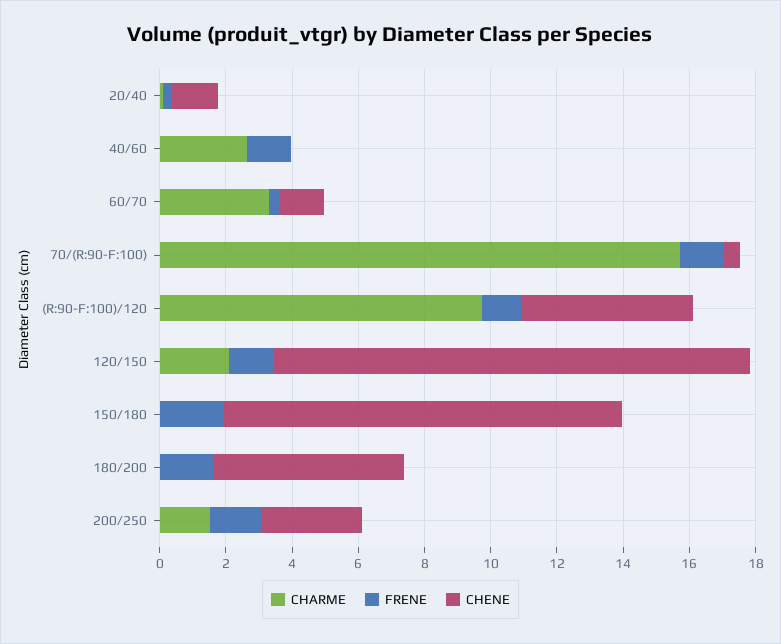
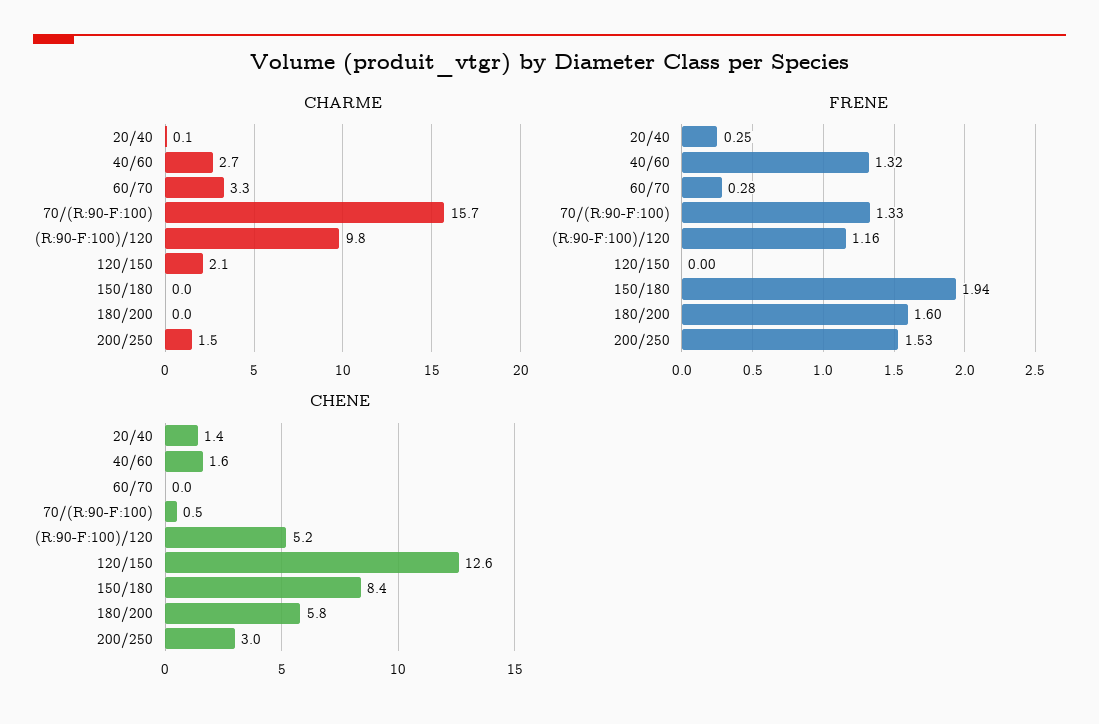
  {
    "CHARME": {
      "20/40": 0.1,
      "40/60": 2.7,
      "60/70": 3.3,
      "70/(R:90-F:100)": 15.7,
      "(R:90-F:100)/120": 9.8,
      "120/150": 2.1,
      "150/180": 0,
      "180/200": 0,
      "200/250": 1.5
    },
    "FRENE": {
      "20/40": 0.25,
      "40/60": 1.32,
      "60/70": 0.28,
      "70/(R:90-F:100)": 1.33,
      "(R:90-F:100)/120": 1.16,
-     "120/150": 1.5,
+     "120/150": 0,
      "150/180": 1.94,
      "180/200": 1.6,
      "200/250": 1.53
    },
    "CHENE": {
      "20/40": 1.4,
-     "40/60": 0,
+     "40/60": 1.6,
-     "60/70": 1.5,
+     "60/70": 0,
      "70/(R:90-F:100)": 0.5,
      "(R:90-F:100)/120": 5.2,
-     "120/150": 14.5,
+     "120/150": 12.6,
-     "150/180": 12,
+     "150/180": 8.4,
      "180/200": 5.8,
      "200/250": 3
    }
  }

